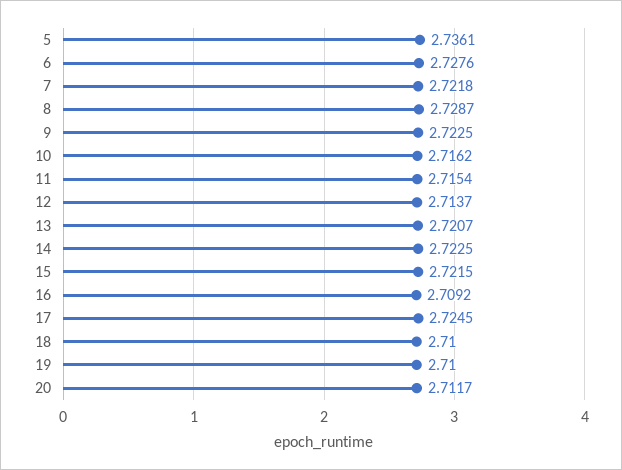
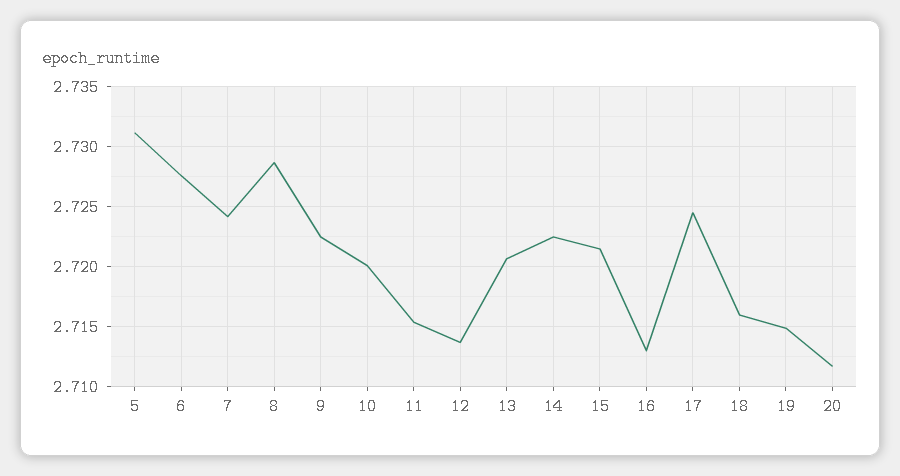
  {
-   "5": 2.7361,
+   "5": 2.731,
    "6": 2.7276,
-   "7": 2.7218,
+   "7": 2.724,
    "8": 2.7287,
    "9": 2.7225,
-   "10": 2.7162,
+   "10": 2.72,
    "11": 2.7154,
    "12": 2.7137,
    "13": 2.7207,
    "14": 2.7225,
    "15": 2.7215,
-   "16": 2.7092,
+   "16": 2.713,
    "17": 2.7245,
-   "18": 2.71,
+   "18": 2.716,
-   "19": 2.71,
+   "19": 2.715,
    "20": 2.7117
  }

